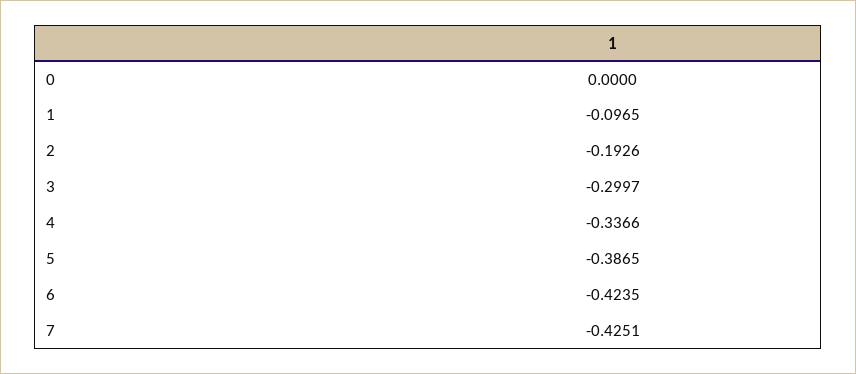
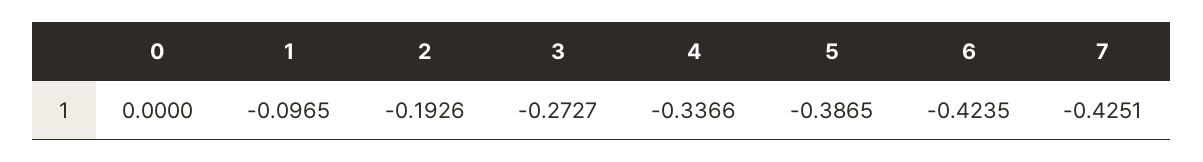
  {
    "0": 0,
    "1": -0.0965,
    "2": -0.1926,
-   "3": -0.2997,
+   "3": -0.2727,
    "4": -0.3366,
    "5": -0.3865,
    "6": -0.4235,
    "7": -0.4251
  }

